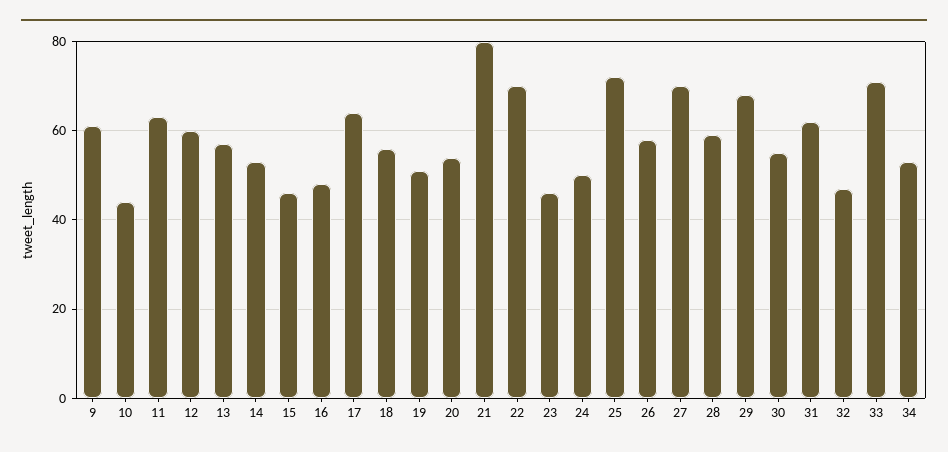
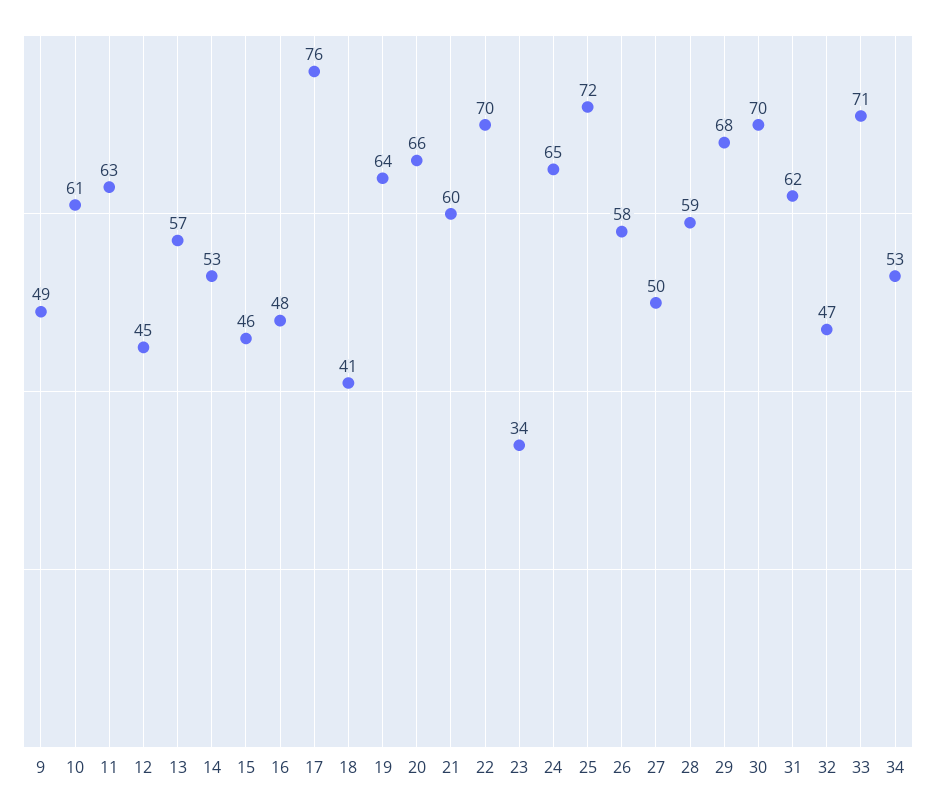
  {
-   "9": 60,
+   "9": 49,
-   "10": 45,
+   "10": 61,
    "11": 63,
-   "12": 60,
+   "12": 45,
    "13": 57,
    "14": 53,
    "15": 46,
    "16": 48,
-   "17": 65,
+   "17": 76,
-   "18": 55,
+   "18": 41,
-   "19": 50,
+   "19": 64,
-   "20": 55,
+   "20": 66,
-   "21": 80,
+   "21": 60,
    "22": 70,
-   "23": 45,
+   "23": 34,
-   "24": 50,
+   "24": 65,
    "25": 72,
    "26": 58,
-   "27": 70,
+   "27": 50,
    "28": 59,
    "29": 68,
-   "30": 55,
+   "30": 70,
    "31": 62,
    "32": 47,
    "33": 71,
    "34": 53
  }

